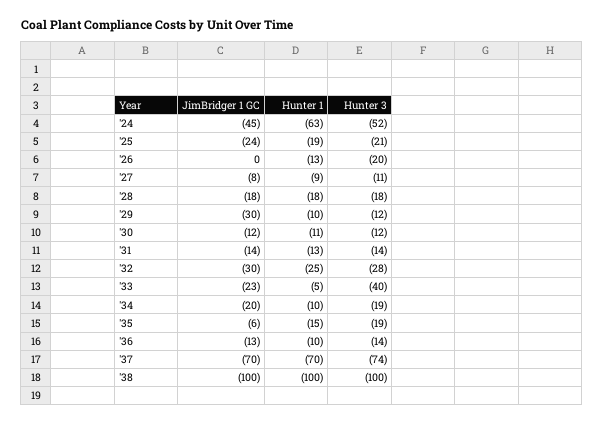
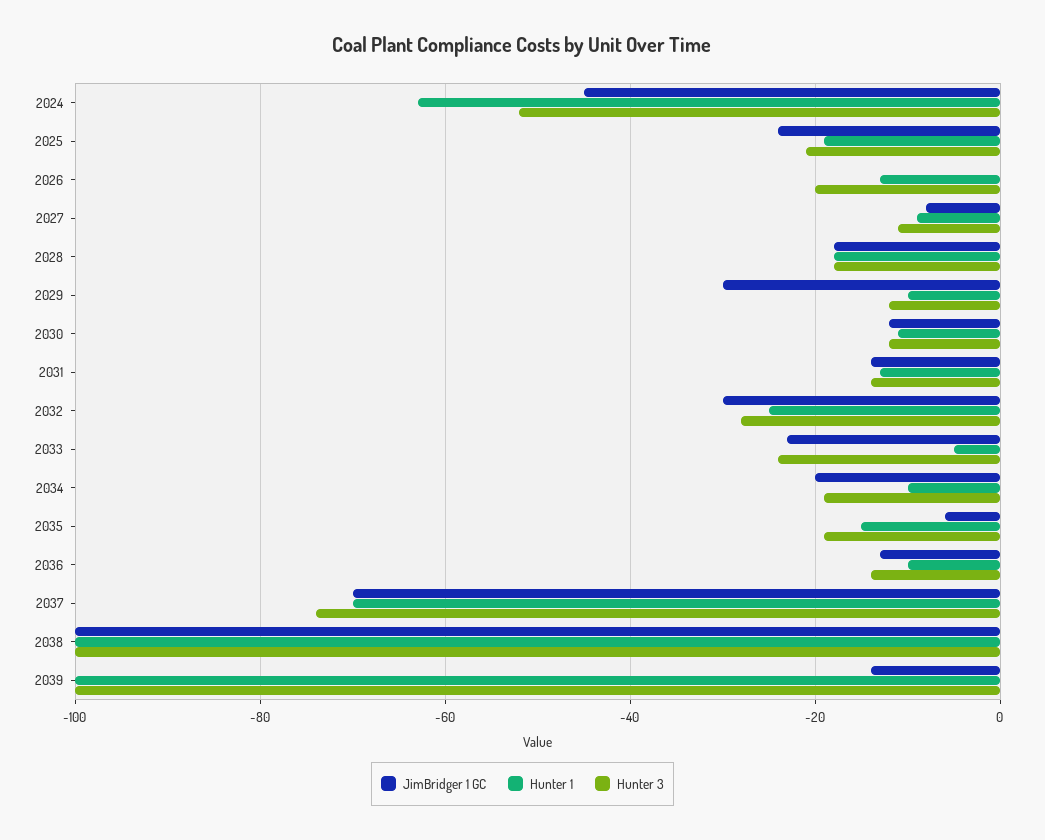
  {
    "JimBridger 1 GC": {
      "'24": -45,
      "'25": -24,
      "'26": 0,
      "'27": -8,
      "'28": -18,
      "'29": -30,
      "'30": -12,
      "'31": -14,
      "'32": -30,
      "'33": -23,
      "'34": -20,
      "'35": -6,
      "'36": -13,
      "'37": -70,
-     "'38": -100
+     "'38": -100,
+     "2039": -15
    },
    "Hunter 1": {
      "'24": -63,
      "'25": -19,
      "'26": -13,
      "'27": -9,
      "'28": -18,
      "'29": -10,
      "'30": -11,
      "'31": -13,
      "'32": -25,
      "'33": -5,
      "'34": -10,
      "'35": -15,
      "'36": -10,
      "'37": -70,
-     "'38": -100
+     "'38": -100,
+     "2039": -100
    },
    "Hunter 3": {
      "'24": -52,
      "'25": -21,
      "'26": -20,
      "'27": -11,
      "'28": -18,
      "'29": -12,
      "'30": -12,
      "'31": -14,
      "'32": -28,
-     "'33": -40,
+     "'33": -25,
      "'34": -19,
      "'35": -19,
      "'36": -14,
      "'37": -74,
-     "'38": -100
+     "'38": -100,
+     "2039": -100
    }
  }

